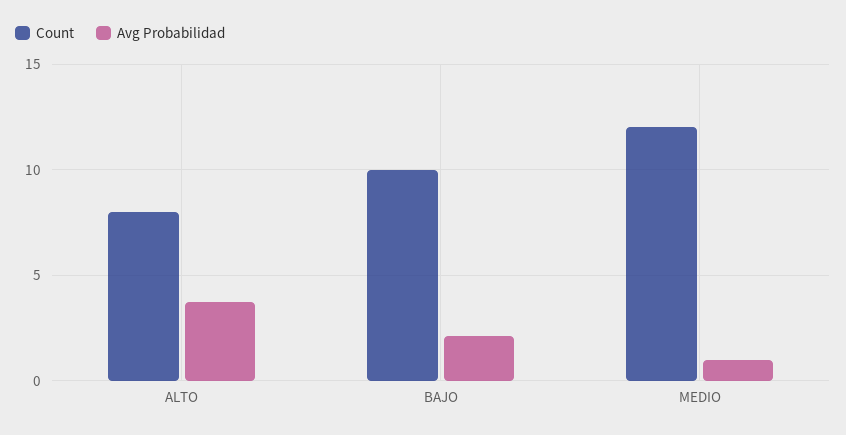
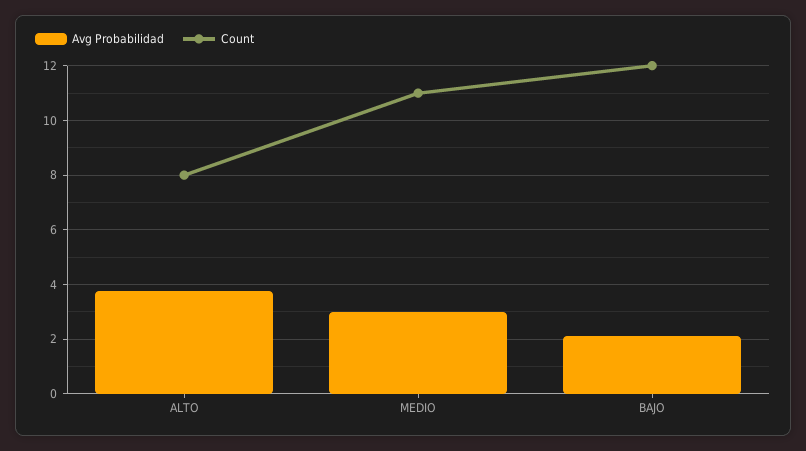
  {
    "Count": {
      "ALTO": 8,
-     "BAJO": 10,
+     "BAJO": 12,
-     "MEDIO": 12
+     "MEDIO": 11
    },
    "Avg Probabilidad": {
      "ALTO": 3.75,
      "BAJO": 2,
-     "MEDIO": 1
+     "MEDIO": 3
    }
  }

